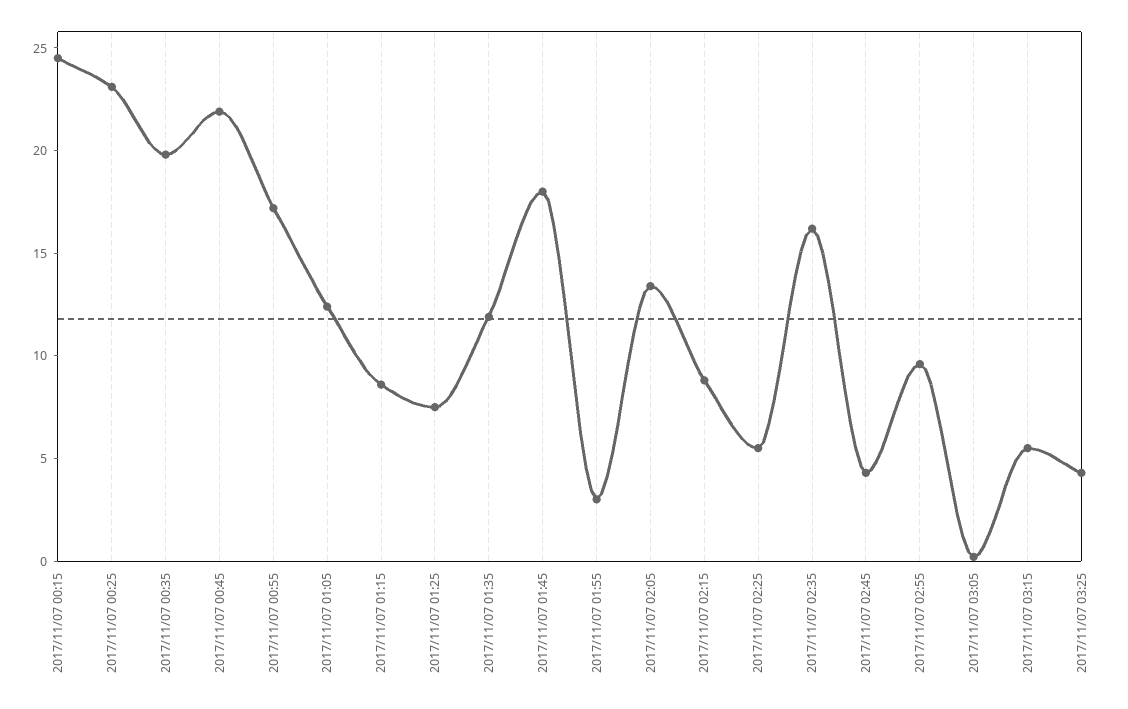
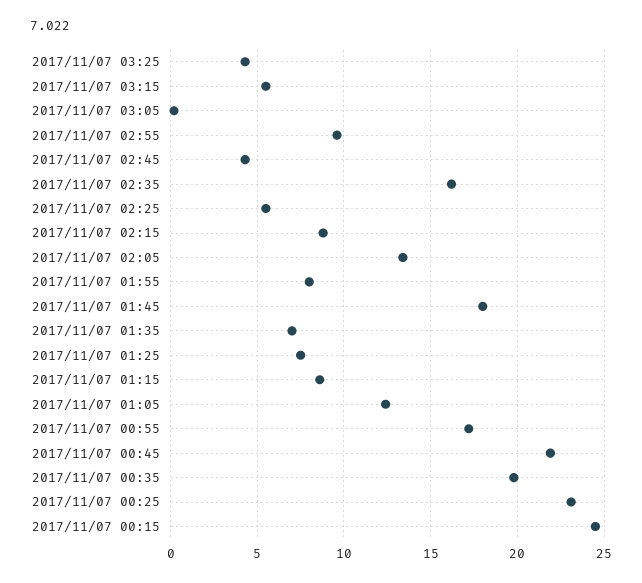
  {
    "2017/11/07 00:15": 24.5,
    "2017/11/07 00:25": 23,
    "2017/11/07 00:35": 20,
    "2017/11/07 00:45": 22,
    "2017/11/07 00:55": 17,
    "2017/11/07 01:05": 12.5,
    "2017/11/07 01:15": 8.5,
    "2017/11/07 01:25": 7.5,
-   "2017/11/07 01:35": 12,
+   "2017/11/07 01:35": 7,
    "2017/11/07 01:45": 18,
-   "2017/11/07 01:55": 3,
+   "2017/11/07 01:55": 8,
    "2017/11/07 02:05": 13.5,
    "2017/11/07 02:15": 9,
    "2017/11/07 02:25": 5.5,
    "2017/11/07 02:35": 16,
    "2017/11/07 02:45": 4.5,
    "2017/11/07 02:55": 9.5,
    "2017/11/07 03:05": 0,
    "2017/11/07 03:15": 5.5,
    "2017/11/07 03:25": 4.5
  }

